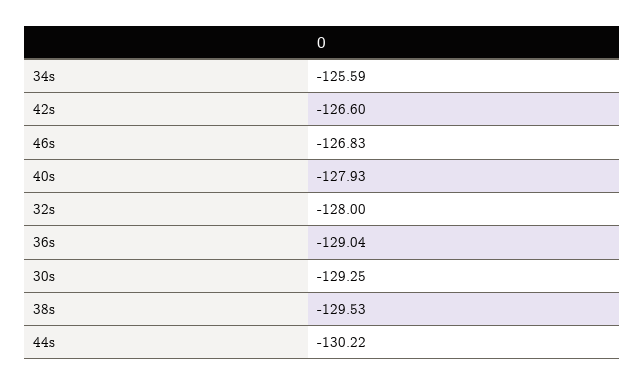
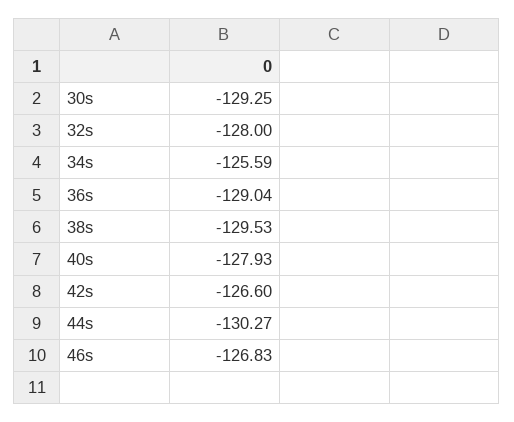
  {
    "34s": -125.59,
    "42s": -126.6,
    "46s": -126.83,
    "40s": -127.93,
    "32s": -128,
    "36s": -129.04,
    "30s": -129.25,
    "38s": -129.53,
-   "44s": -130.22
+   "44s": -130.27
  }

